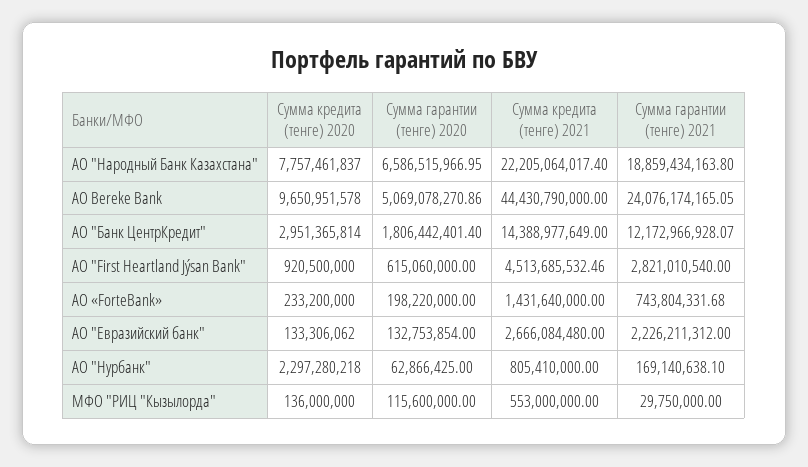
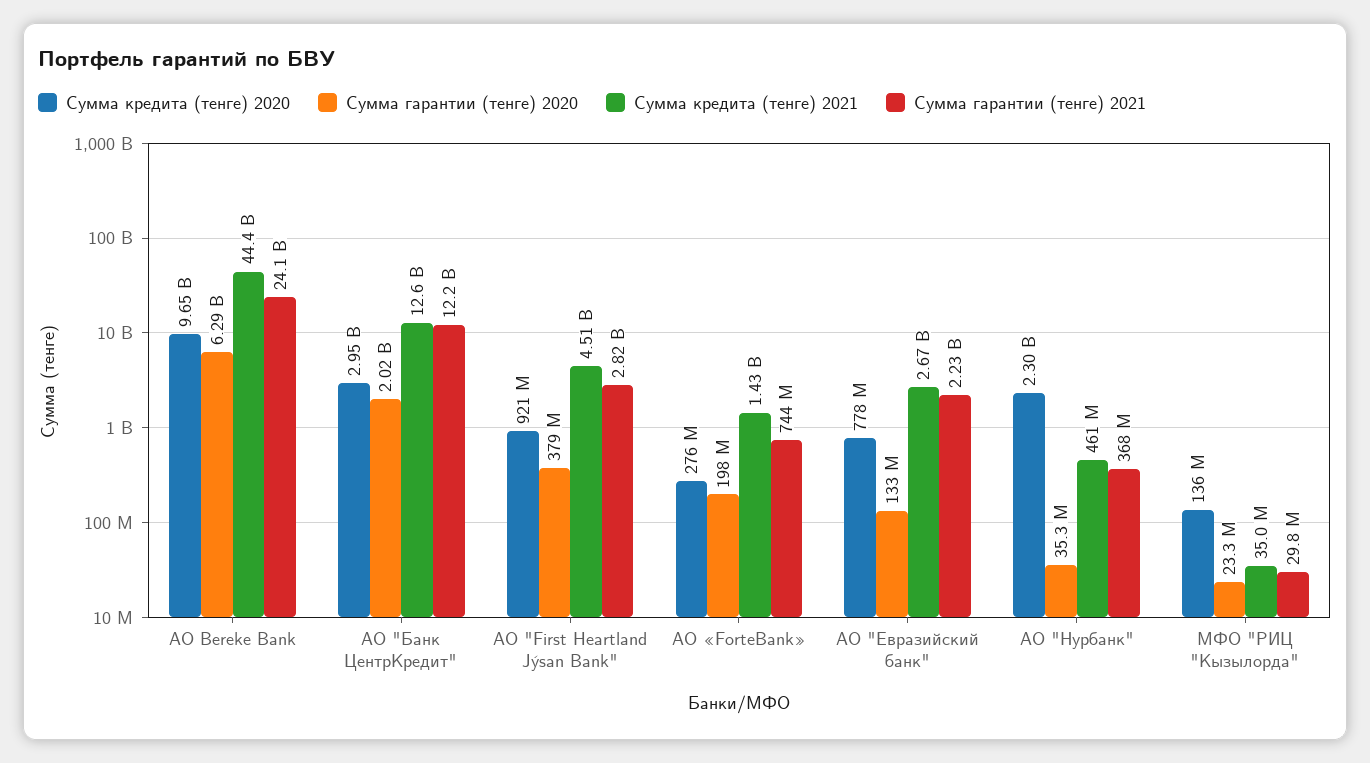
  {
    "Сумма кредита (тенге) 2020": {
-     "АО \"Народный Банк Казахстана\"": 7757461837,
      "АО Bereke Bank": 9650951578,
      "АО \"Банк ЦентрКредит\"": 2951365814,
      "АО \"First Heartland Jýsan Bank\"": 920500000,
-     "АО «ForteBank»": 233200000,
+     "АО «ForteBank»": 276000000,
-     "АО \"Евразийский банк\"": 133306062,
+     "АО \"Евразийский банк\"": 778000000,
      "АО \"Нурбанк\"": 2297280218,
      "МФО \"РИЦ \"Кызылорда\"": 136000000
    },
    "Сумма гарантии (тенге) 2020": {
-     "АО \"Народный Банк Казахстана\"": 6586515966.95,
-     "АО Bereke Bank": 5069078270.86,
+     "АО Bereke Bank": 6290000000,
-     "АО \"Банк ЦентрКредит\"": 1806442401.4,
+     "АО \"Банк ЦентрКредит\"": 2020000000,
-     "АО \"First Heartland Jýsan Bank\"": 615060000,
+     "АО \"First Heartland Jýsan Bank\"": 379000000,
      "АО «ForteBank»": 198220000,
      "АО \"Евразийский банк\"": 132753854,
-     "АО \"Нурбанк\"": 62866425,
+     "АО \"Нурбанк\"": 35300000,
-     "МФО \"РИЦ \"Кызылорда\"": 115600000
+     "МФО \"РИЦ \"Кызылорда\"": 23300000
    },
    "Сумма кредита (тенге) 2021": {
-     "АО \"Народный Банк Казахстана\"": 22205064017.4,
      "АО Bereke Bank": 44430790000,
-     "АО \"Банк ЦентрКредит\"": 14388977649,
+     "АО \"Банк ЦентрКредит\"": 12600000000,
      "АО \"First Heartland Jýsan Bank\"": 4513685532.46,
      "АО «ForteBank»": 1431640000,
      "АО \"Евразийский банк\"": 2666084480,
-     "АО \"Нурбанк\"": 805410000,
+     "АО \"Нурбанк\"": 461000000,
-     "МФО \"РИЦ \"Кызылорда\"": 553000000
+     "МФО \"РИЦ \"Кызылорда\"": 35000000
    },
    "Сумма гарантии (тенге) 2021": {
-     "АО \"Народный Банк Казахстана\"": 18859434163.8,
      "АО Bereke Bank": 24076174165.05,
      "АО \"Банк ЦентрКредит\"": 12172966928.07,
      "АО \"First Heartland Jýsan Bank\"": 2821010540,
      "АО «ForteBank»": 743804331.68,
      "АО \"Евразийский банк\"": 2226211312,
-     "АО \"Нурбанк\"": 169140638.1,
+     "АО \"Нурбанк\"": 368000000,
      "МФО \"РИЦ \"Кызылорда\"": 29750000
    }
  }

